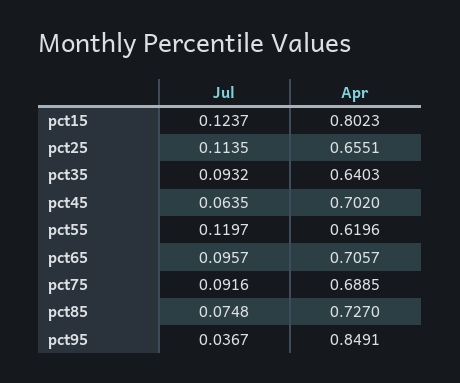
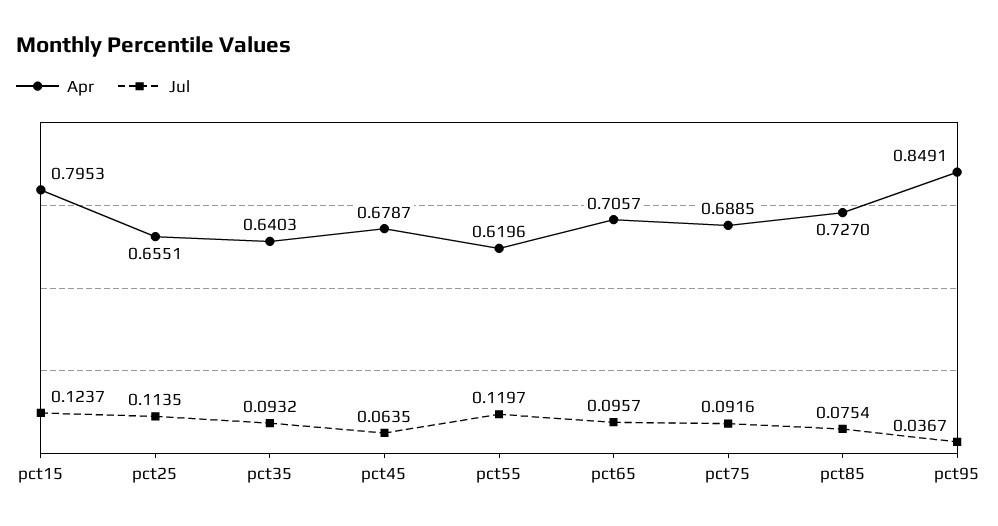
  {
    "Jul": {
      "pct15": 0.1237,
      "pct25": 0.1135,
      "pct35": 0.0932,
      "pct45": 0.0635,
      "pct55": 0.1197,
      "pct65": 0.0957,
      "pct75": 0.0916,
-     "pct85": 0.0748,
+     "pct85": 0.0754,
      "pct95": 0.0367
    },
    "Apr": {
-     "pct15": 0.8023,
+     "pct15": 0.7953,
      "pct25": 0.6551,
      "pct35": 0.6403,
-     "pct45": 0.702,
+     "pct45": 0.6787,
      "pct55": 0.6196,
      "pct65": 0.7057,
      "pct75": 0.6885,
      "pct85": 0.727,
      "pct95": 0.8491
    }
  }

